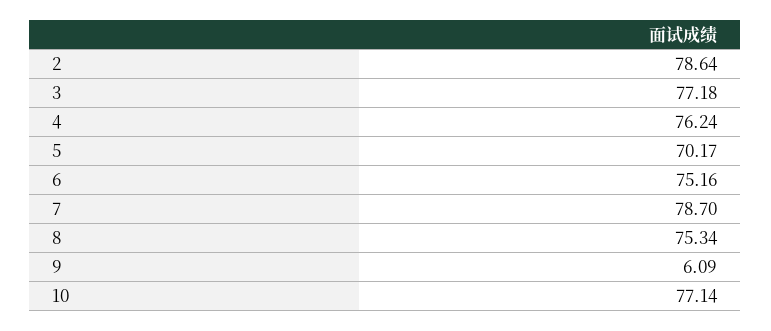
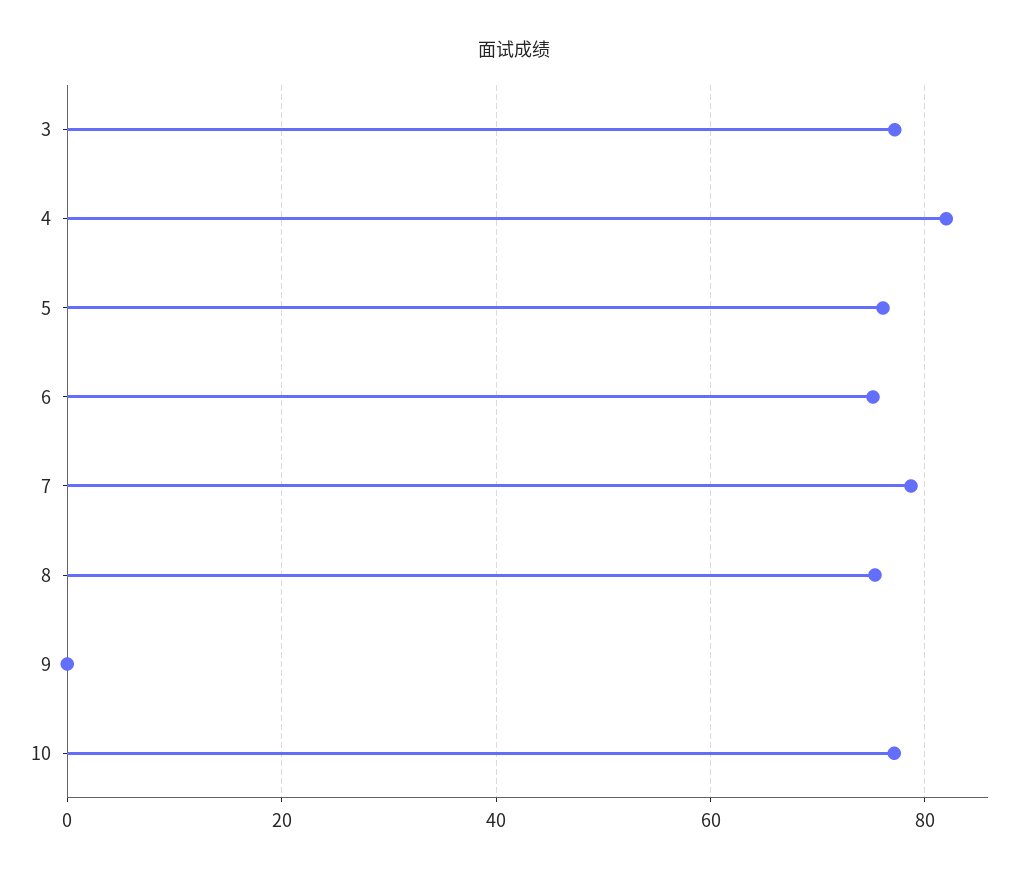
  {
-   "2": 78.64,
    "3": 77.18,
-   "4": 76.24,
+   "4": 82,
-   "5": 70.17,
+   "5": 76,
    "6": 75.16,
    "7": 78.7,
    "8": 75.34,
-   "9": 6.09,
+   "9": 0,
    "10": 77.14
  }

